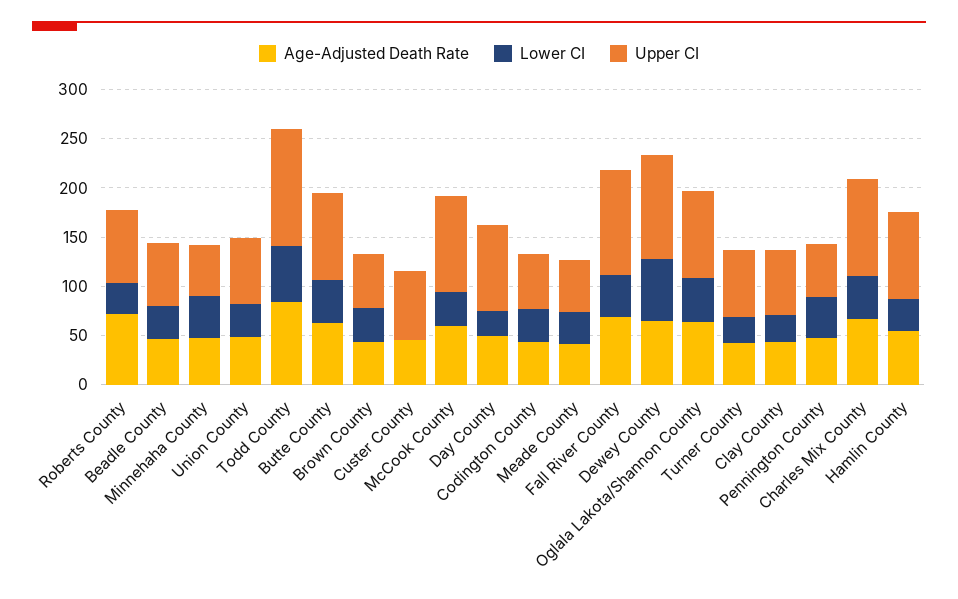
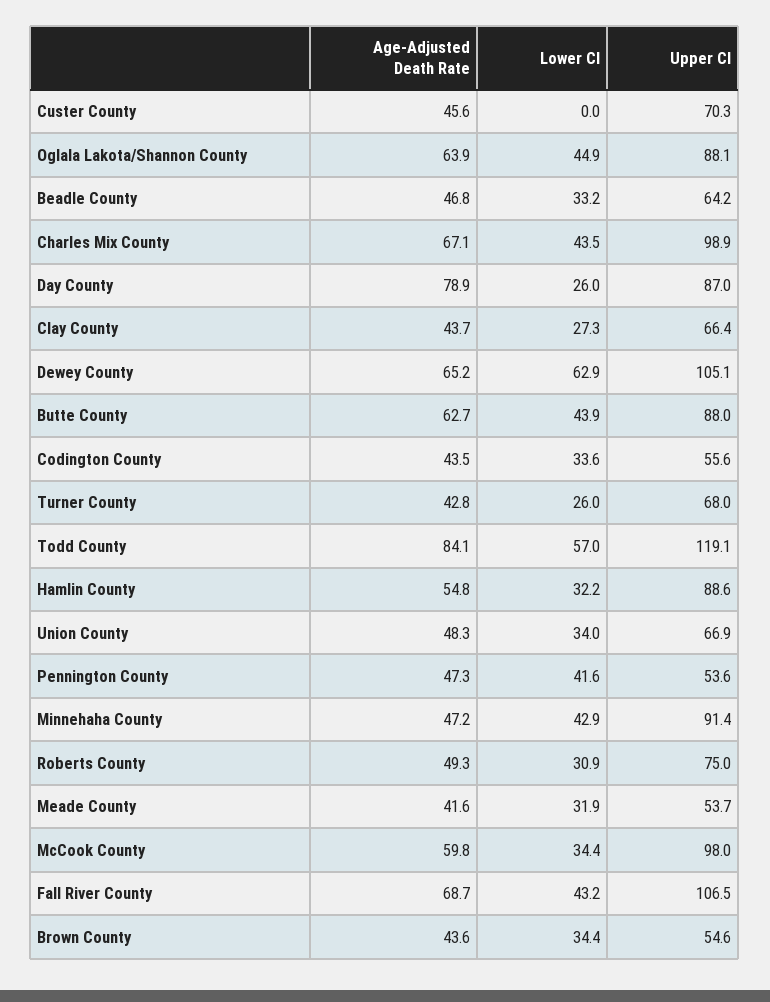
  {
    "Age-Adjusted Death Rate": {
-     "Roberts County": 70,
+     "Roberts County": 49.3,
      "Beadle County": 46.8,
      "Minnehaha County": 47.2,
      "Union County": 48.3,
      "Todd County": 84.1,
      "Butte County": 62.7,
      "Brown County": 43.6,
      "Custer County": 45.6,
      "McCook County": 59.8,
-     "Day County": 50,
+     "Day County": 78.9,
      "Codington County": 43.5,
      "Meade County": 41.6,
      "Fall River County": 68.7,
      "Dewey County": 65.2,
      "Oglala Lakota/Shannon County": 63.9,
      "Turner County": 42.8,
      "Clay County": 43.7,
      "Pennington County": 47.3,
      "Charles Mix County": 67.1,
      "Hamlin County": 54.8
    },
    "Lower CI": {
      "Roberts County": 30.9,
      "Beadle County": 33.2,
      "Minnehaha County": 42.9,
      "Union County": 34,
      "Todd County": 57,
      "Butte County": 43.9,
      "Brown County": 34.4,
      "Custer County": 0,
      "McCook County": 34.4,
      "Day County": 26,
      "Codington County": 33.6,
      "Meade County": 31.9,
      "Fall River County": 43.2,
      "Dewey County": 62.9,
      "Oglala Lakota/Shannon County": 44.9,
      "Turner County": 26,
      "Clay County": 27.3,
      "Pennington County": 41.6,
      "Charles Mix County": 43.5,
      "Hamlin County": 32.2
    },
    "Upper CI": {
      "Roberts County": 75,
      "Beadle County": 64.2,
-     "Minnehaha County": 50,
+     "Minnehaha County": 91.4,
      "Union County": 66.9,
      "Todd County": 119.1,
      "Butte County": 88,
      "Brown County": 54.6,
      "Custer County": 70.3,
      "McCook County": 98,
      "Day County": 87,
      "Codington County": 55.6,
      "Meade County": 53.7,
      "Fall River County": 106.5,
      "Dewey County": 105.1,
      "Oglala Lakota/Shannon County": 88.1,
      "Turner County": 68,
      "Clay County": 66.4,
      "Pennington County": 53.6,
      "Charles Mix County": 98.9,
      "Hamlin County": 88.6
    }
  }

